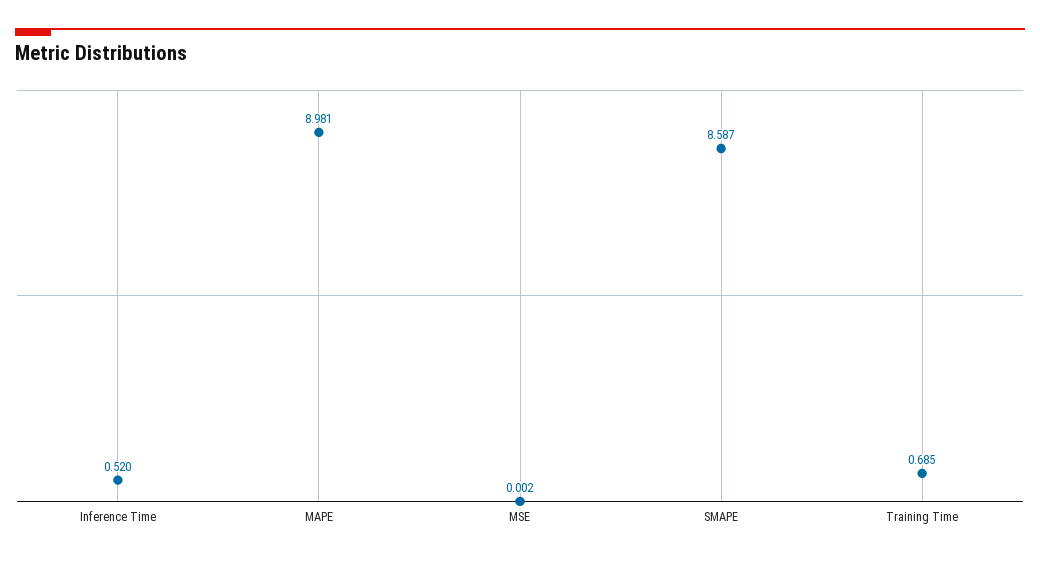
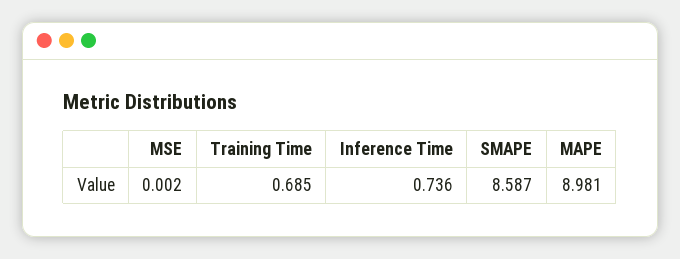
  {
-   "Inference Time": 0.52,
+   "Inference Time": 0.736,
    "MAPE": 8.981,
    "MSE": 0.002,
    "SMAPE": 8.587,
    "Training Time": 0.685
  }

